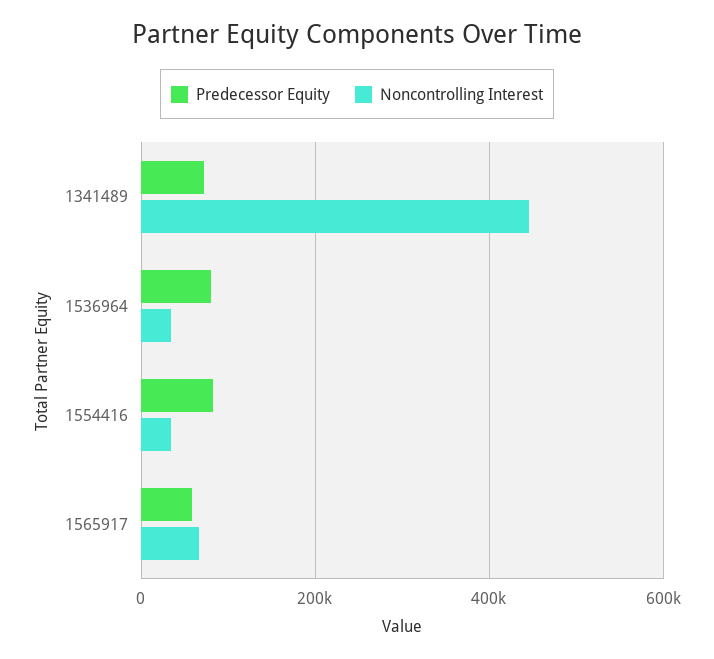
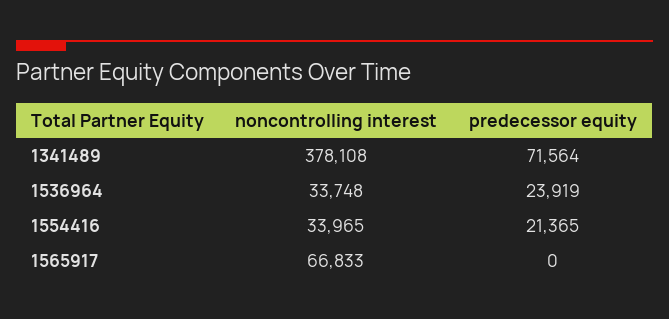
  {
    "Predecessor Equity": {
      "1341489": 71564,
-     "1536964": 80000,
+     "1536964": 23919,
-     "1554416": 80000,
+     "1554416": 21365,
-     "1565917": 60000
+     "1565917": 0
    },
    "Noncontrolling Interest": {
-     "1341489": 440000,
+     "1341489": 378108,
      "1536964": 33748,
      "1554416": 33965,
      "1565917": 66833
    }
  }

